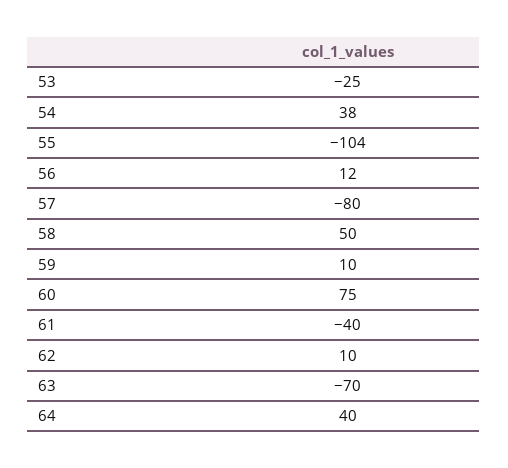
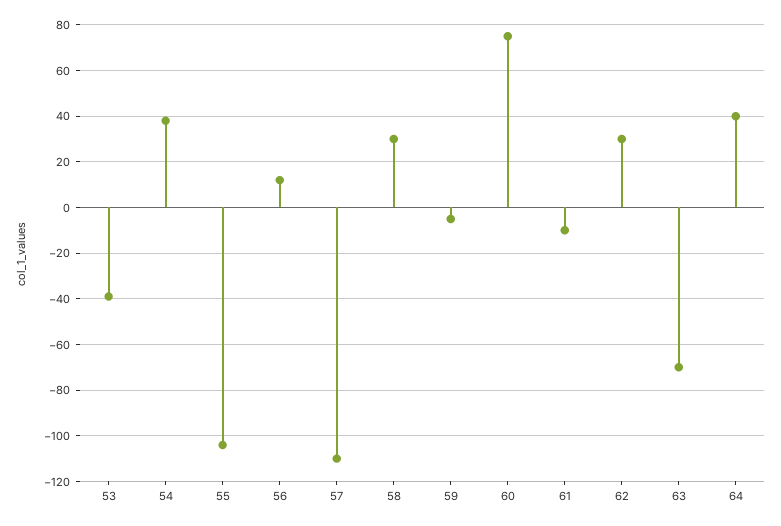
  {
-   "53": -25,
+   "53": -40,
    "54": 38,
    "55": -104,
    "56": 12,
-   "57": -80,
+   "57": -110,
-   "58": 50,
+   "58": 30,
-   "59": 10,
+   "59": -5,
    "60": 75,
-   "61": -40,
+   "61": -10,
-   "62": 10,
+   "62": 30,
    "63": -70,
    "64": 40
  }

